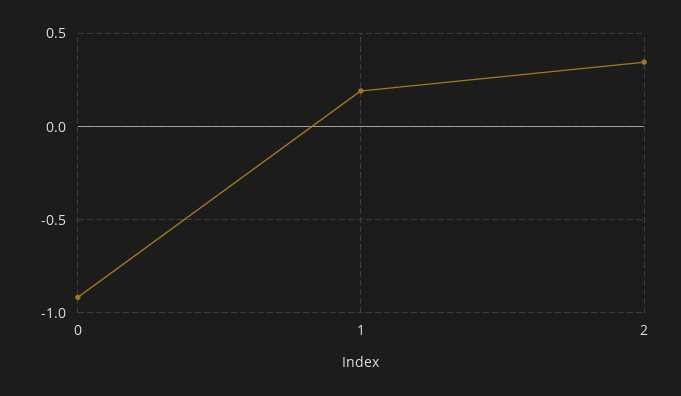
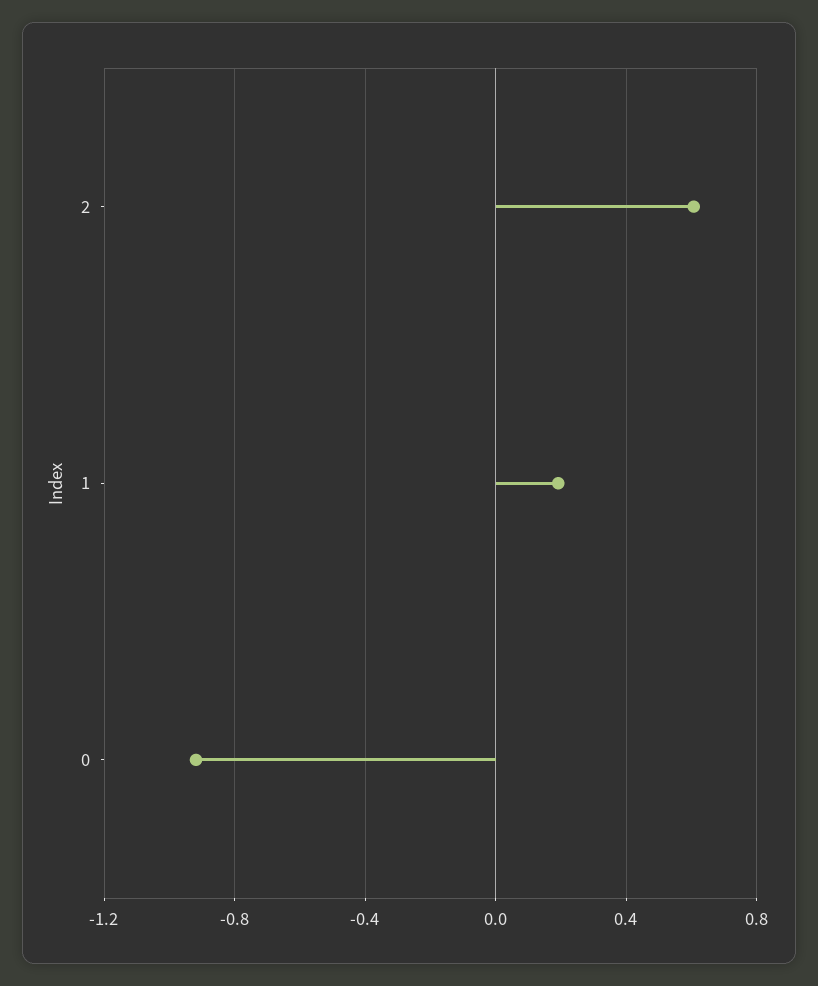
  {
    "0": -0.9,
    "1": 0.2,
-   "2": 0.35
+   "2": 0.6
  }

